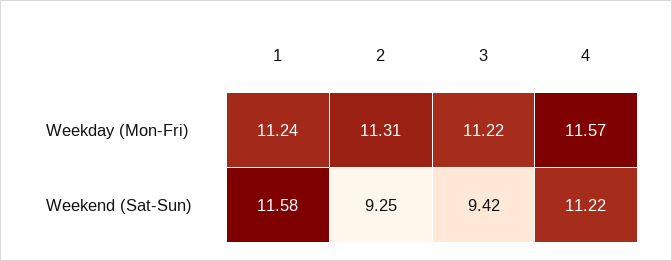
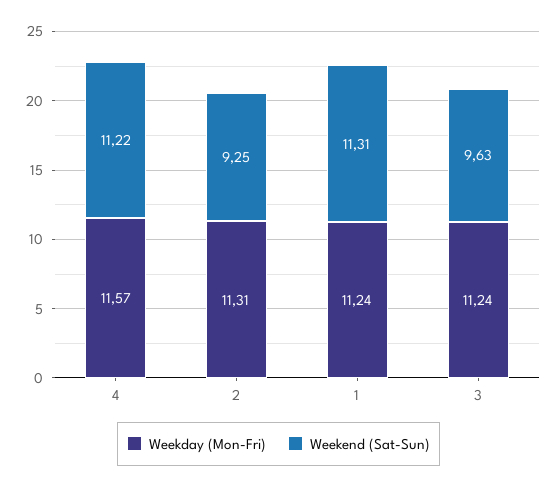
  {
    "Weekday (Mon-Fri)": {
      "1": 11.24,
      "2": 11.31,
-     "3": 11.22,
+     "3": 11.24,
      "4": 11.57
    },
    "Weekend (Sat-Sun)": {
-     "1": 11.58,
+     "1": 11.31,
      "2": 9.25,
-     "3": 9.42,
+     "3": 9.63,
      "4": 11.22
    }
  }

